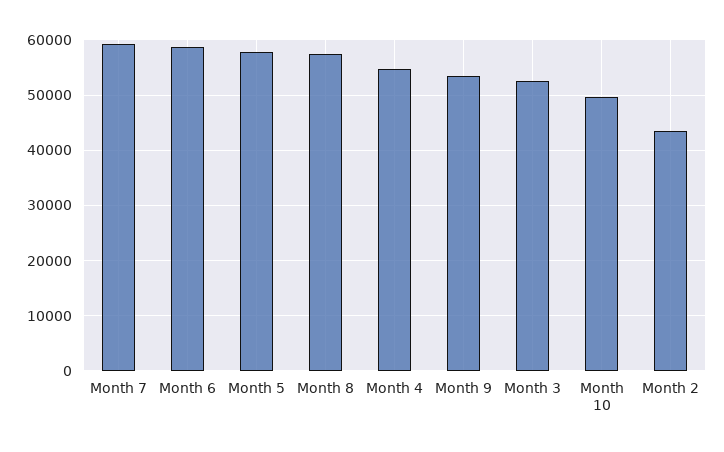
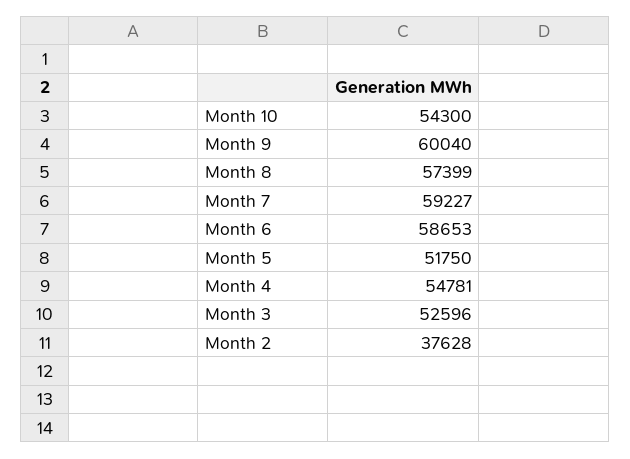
  {
    "Month 7": 59227,
    "Month 6": 58653,
-   "Month 5": 58000,
+   "Month 5": 51750,
    "Month 8": 57399,
    "Month 4": 54781,
-   "Month 9": 54000,
+   "Month 9": 60040,
    "Month 3": 52596,
-   "Month 10": 50000,
+   "Month 10": 54300,
-   "Month 2": 44000
+   "Month 2": 37628
  }

